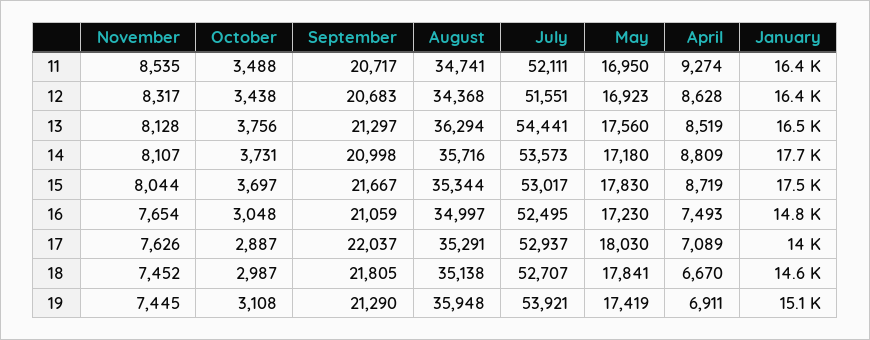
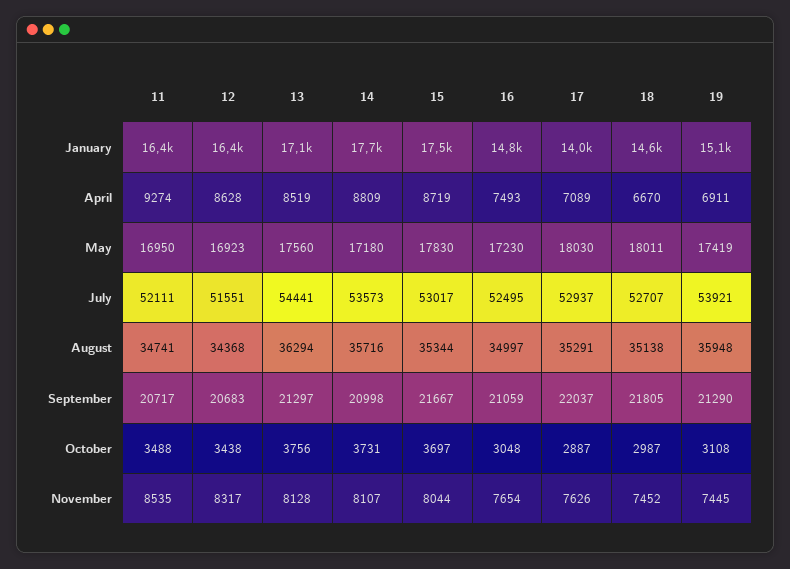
  {
    "November": {
      "11": 8535,
      "12": 8317,
      "13": 8128,
      "14": 8107,
      "15": 8044,
      "16": 7654,
      "17": 7626,
      "18": 7452,
      "19": 7445
    },
    "October": {
      "11": 3488,
      "12": 3438,
      "13": 3756,
      "14": 3731,
      "15": 3697,
      "16": 3048,
      "17": 2887,
      "18": 2987,
      "19": 3108
    },
    "September": {
      "11": 20717,
      "12": 20683,
      "13": 21297,
      "14": 20998,
      "15": 21667,
      "16": 21059,
      "17": 22037,
      "18": 21805,
      "19": 21290
    },
    "August": {
      "11": 34741,
      "12": 34368,
      "13": 36294,
      "14": 35716,
      "15": 35344,
      "16": 34997,
      "17": 35291,
      "18": 35138,
      "19": 35948
    },
    "July": {
      "11": 52111,
      "12": 51551,
      "13": 54441,
      "14": 53573,
      "15": 53017,
      "16": 52495,
      "17": 52937,
      "18": 52707,
      "19": 53921
    },
    "May": {
      "11": 16950,
      "12": 16923,
      "13": 17560,
      "14": 17180,
      "15": 17830,
      "16": 17230,
      "17": 18030,
-     "18": 17841,
+     "18": 18011,
      "19": 17419
    },
    "April": {
      "11": 9274,
      "12": 8628,
      "13": 8519,
      "14": 8809,
      "15": 8719,
      "16": 7493,
      "17": 7089,
      "18": 6670,
      "19": 6911
    },
    "January": {
      "11": 16400,
      "12": 16400,
-     "13": 16500,
+     "13": 17100,
      "14": 17700,
      "15": 17500,
      "16": 14800,
      "17": 14000,
      "18": 14600,
      "19": 15100
    }
  }

